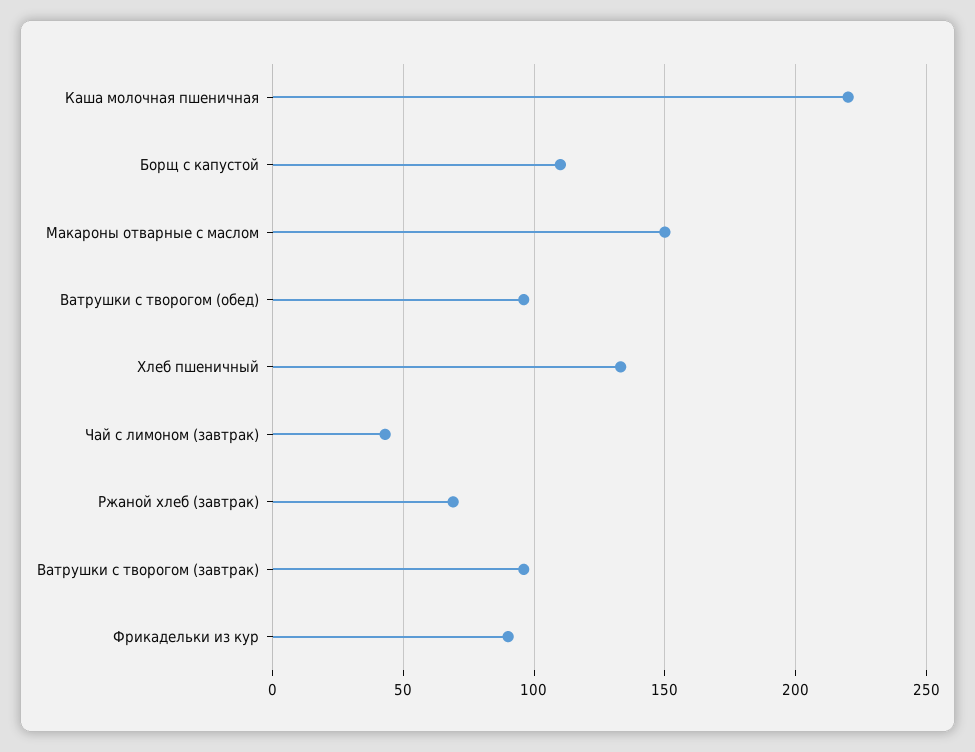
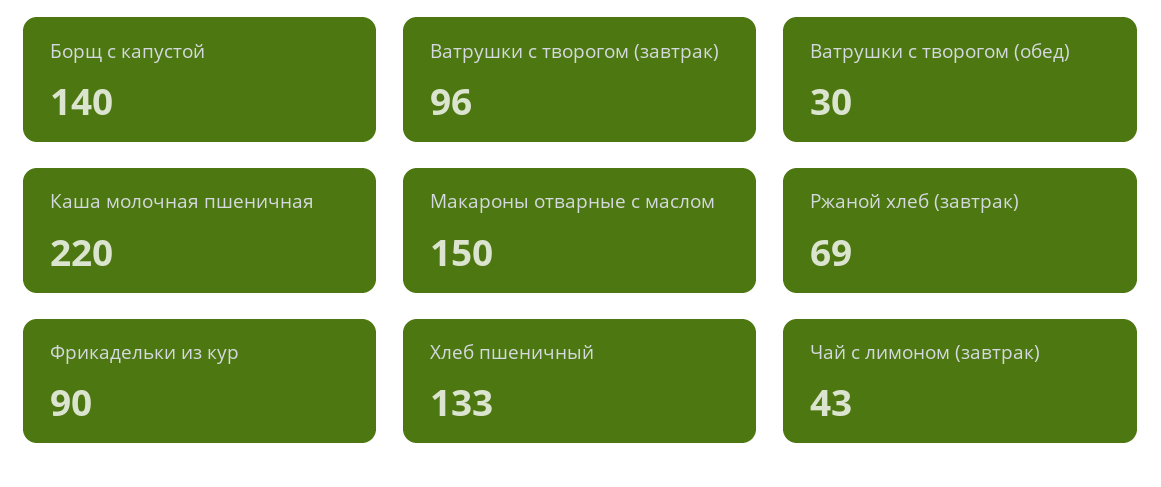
  {
    "Каша молочная пшеничная": 220,
-   "Борщ с капустой": 110,
+   "Борщ с капустой": 140,
    "Макароны отварные с маслом": 150,
-   "Ватрушки с творогом (обед)": 95,
+   "Ватрушки с творогом (обед)": 30,
    "Хлеб пшеничный": 133,
    "Чай с лимоном (завтрак)": 43,
    "Ржаной хлеб (завтрак)": 69,
    "Ватрушки с творогом (завтрак)": 96,
    "Фрикадельки из кур": 90
  }

